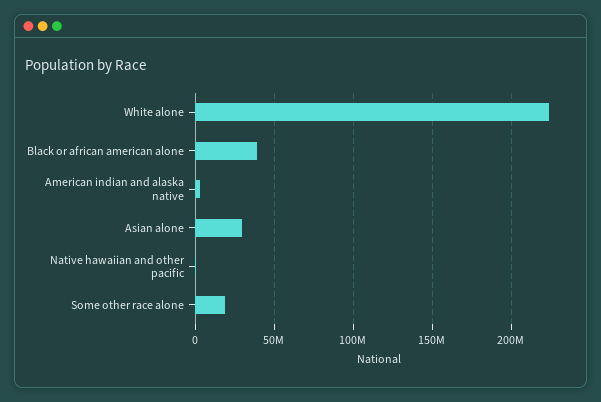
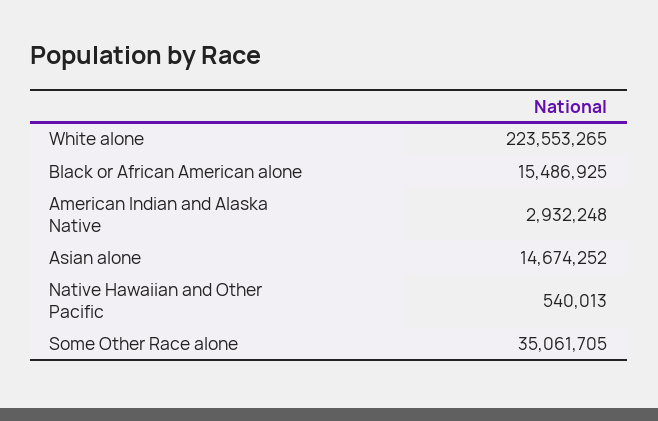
  {
    "White alone": 223553265,
-   "Black or african american alone": 40000000,
+   "Black or african american alone": 15486925,
    "American indian and alaska native": 2932248,
-   "Asian alone": 30000000,
+   "Asian alone": 14674252,
    "Native hawaiian and other pacific": 540013,
-   "Some other race alone": 20000000
+   "Some other race alone": 35061705
  }

